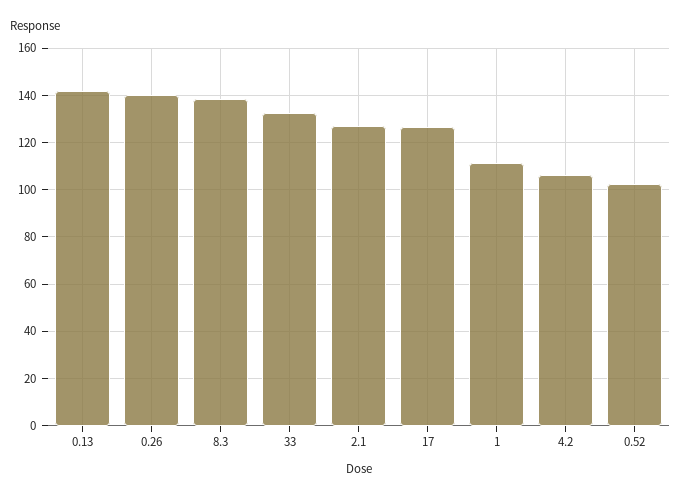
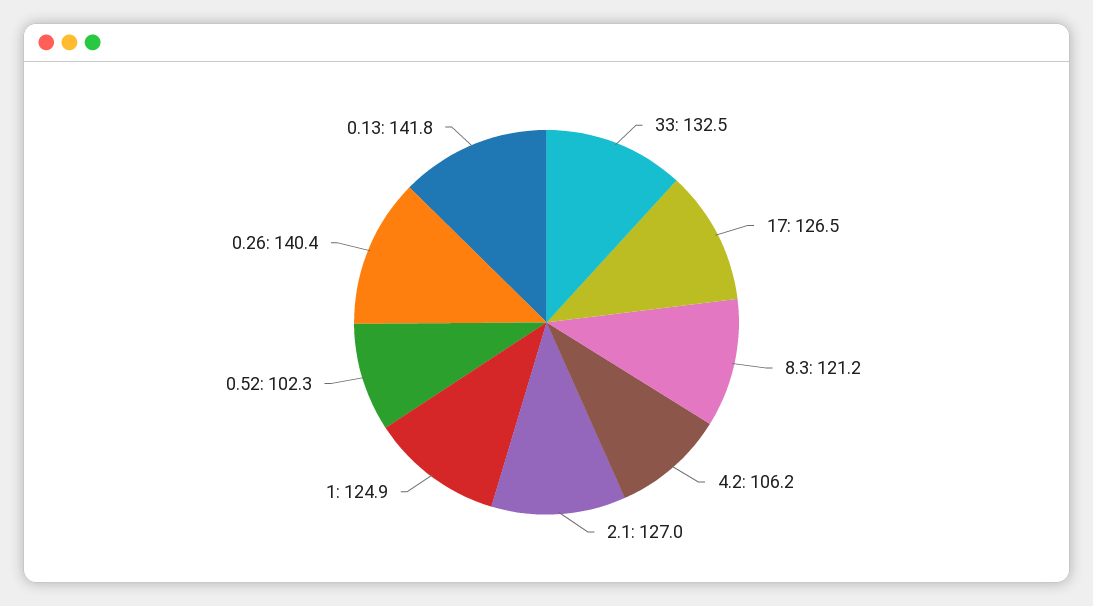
  {
    "0.13": 141.8,
    "0.26": 140.4,
-   "8.3": 140,
+   "8.3": 121.2,
    "33": 132.5,
    "2.1": 127,
    "17": 126.5,
-   "1": 110,
+   "1": 124.9,
    "4.2": 106.2,
    "0.52": 102.3
  }

